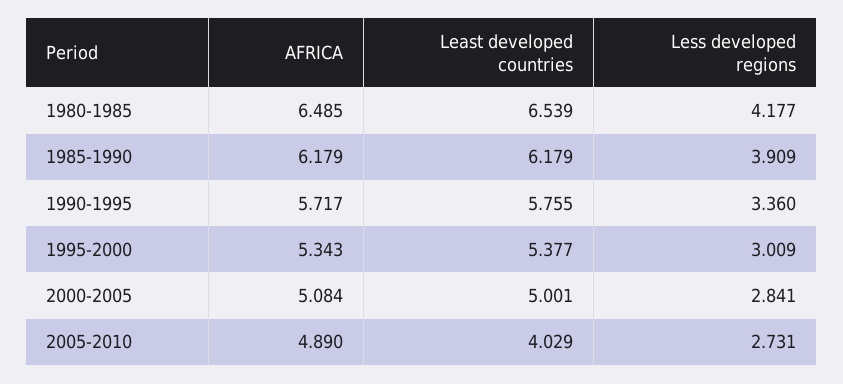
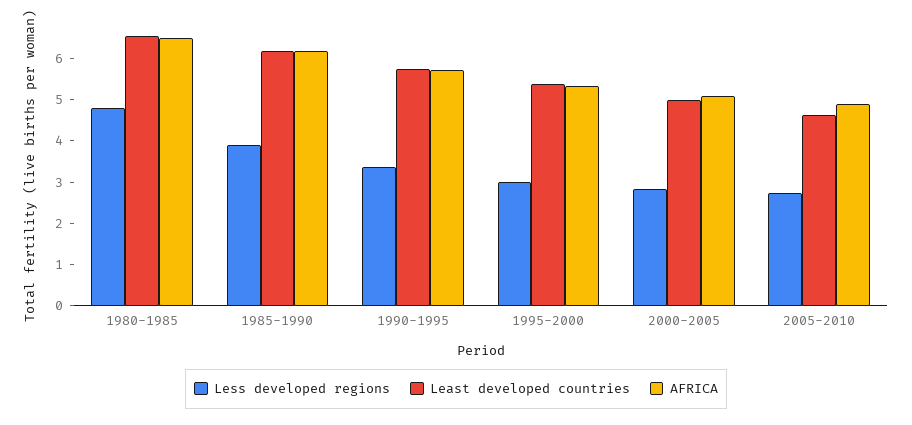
  {
    "AFRICA": {
      "1980-1985": 6.485,
      "1985-1990": 6.179,
      "1990-1995": 5.717,
      "1995-2000": 5.343,
      "2000-2005": 5.084,
      "2005-2010": 4.89
    },
    "Least developed countries": {
      "1980-1985": 6.539,
      "1985-1990": 6.179,
      "1990-1995": 5.755,
      "1995-2000": 5.377,
      "2000-2005": 5.001,
-     "2005-2010": 4.029
+     "2005-2010": 4.6
    },
    "Less developed regions": {
-     "1980-1985": 4.177,
+     "1980-1985": 4.8,
      "1985-1990": 3.909,
      "1990-1995": 3.36,
      "1995-2000": 3.009,
      "2000-2005": 2.841,
      "2005-2010": 2.731
    }
  }

